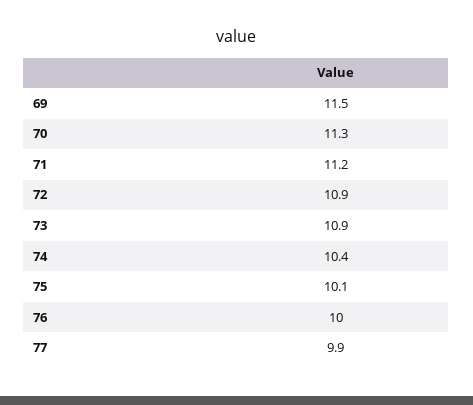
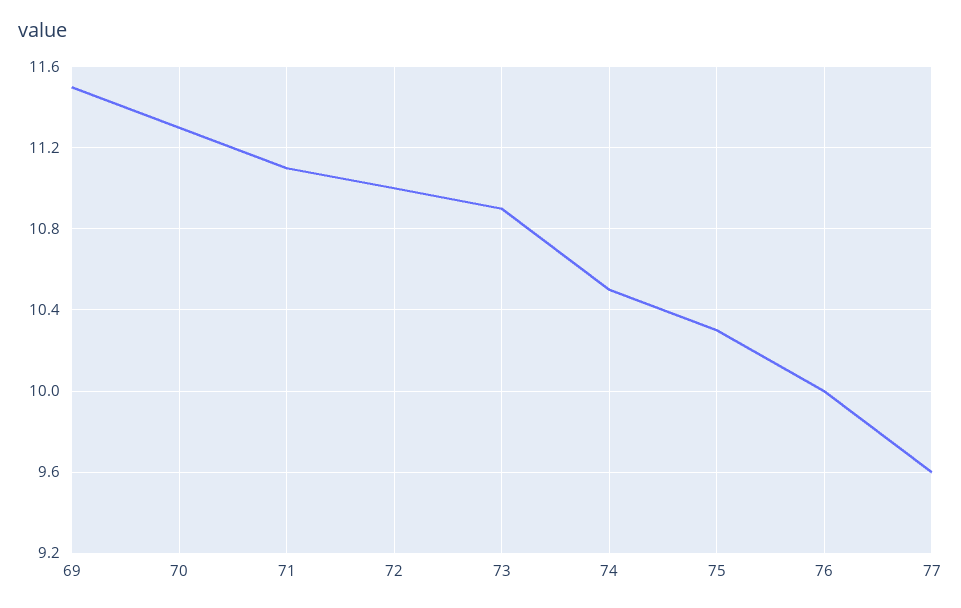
  {
    "69": 11.5,
    "70": 11.3,
-   "71": 11.2,
+   "71": 11.1,
-   "72": 10.9,
+   "72": 11,
    "73": 10.9,
-   "74": 10.4,
+   "74": 10.5,
-   "75": 10.1,
+   "75": 10.3,
    "76": 10,
-   "77": 9.9
+   "77": 9.6
  }

